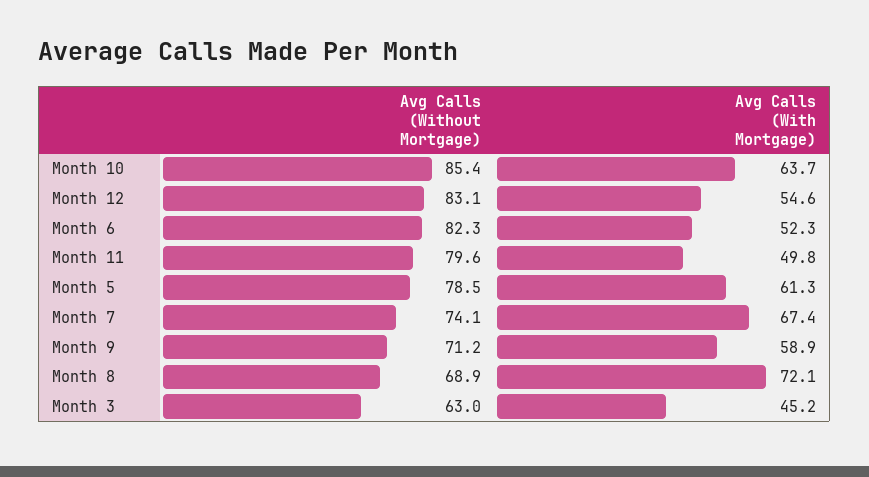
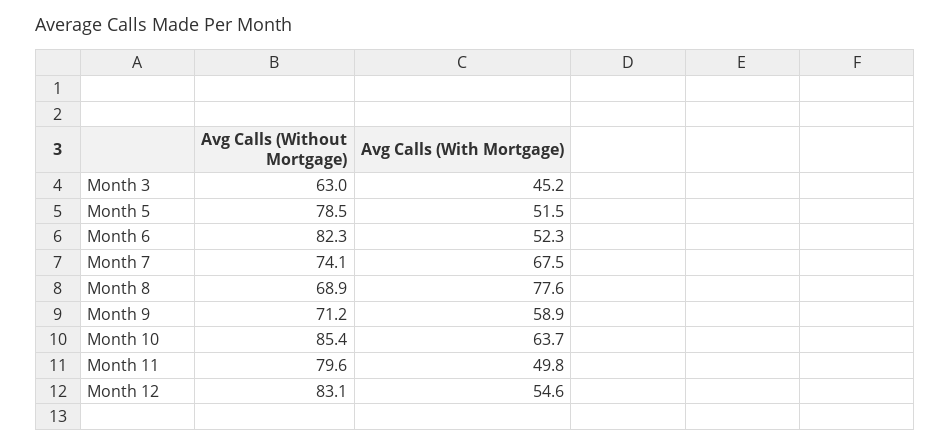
  {
    "Avg Calls (Without Mortgage)": {
      "Month 10": 85.4,
      "Month 12": 83.1,
      "Month 6": 82.3,
      "Month 11": 79.6,
      "Month 5": 78.5,
      "Month 7": 74.1,
      "Month 9": 71.2,
      "Month 8": 68.9,
      "Month 3": 63
    },
    "Avg Calls (With Mortgage)": {
      "Month 10": 63.7,
      "Month 12": 54.6,
      "Month 6": 52.3,
      "Month 11": 49.8,
-     "Month 5": 61.3,
+     "Month 5": 51.5,
-     "Month 7": 67.4,
+     "Month 7": 67.5,
      "Month 9": 58.9,
-     "Month 8": 72.1,
+     "Month 8": 77.6,
      "Month 3": 45.2
    }
  }

